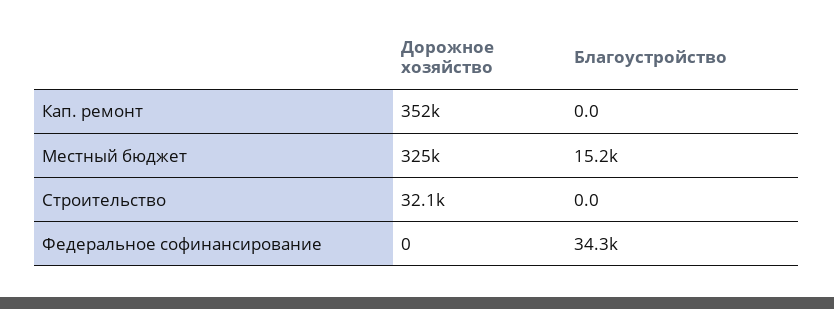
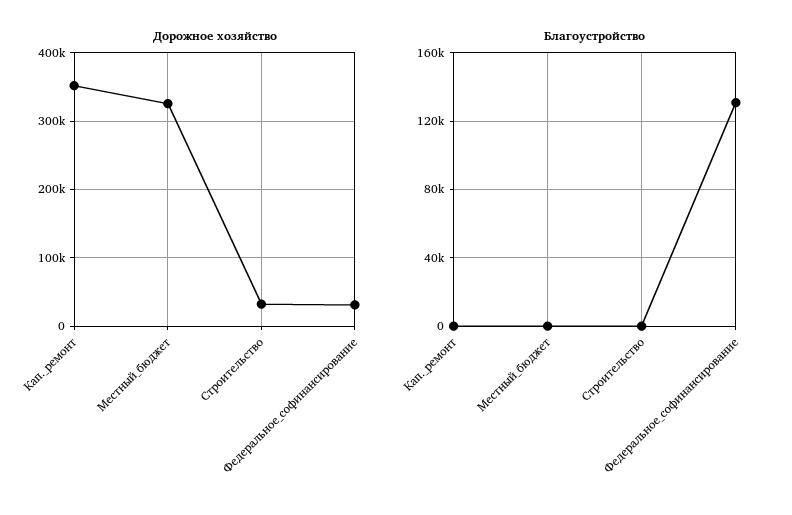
  {
    "Дорожное хозяйство": {
      "Кап. ремонт": 352000,
      "Местный бюджет": 325000,
      "Строительство": 32100,
-     "Федеральное софинансирование": 0
+     "Федеральное софинансирование": 30000
    },
    "Благоустройство": {
      "Кап. ремонт": 0,
-     "Местный бюджет": 15200,
+     "Местный бюджет": 0,
      "Строительство": 0,
-     "Федеральное софинансирование": 34300
+     "Федеральное софинансирование": 130000
    }
  }

